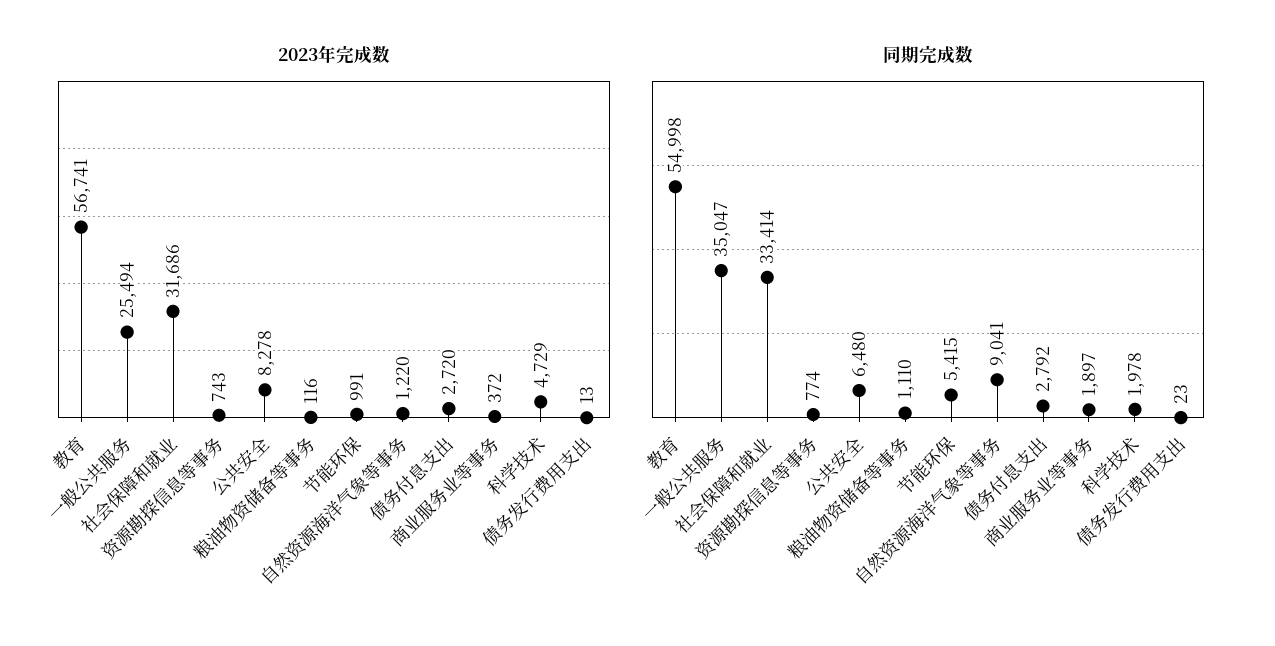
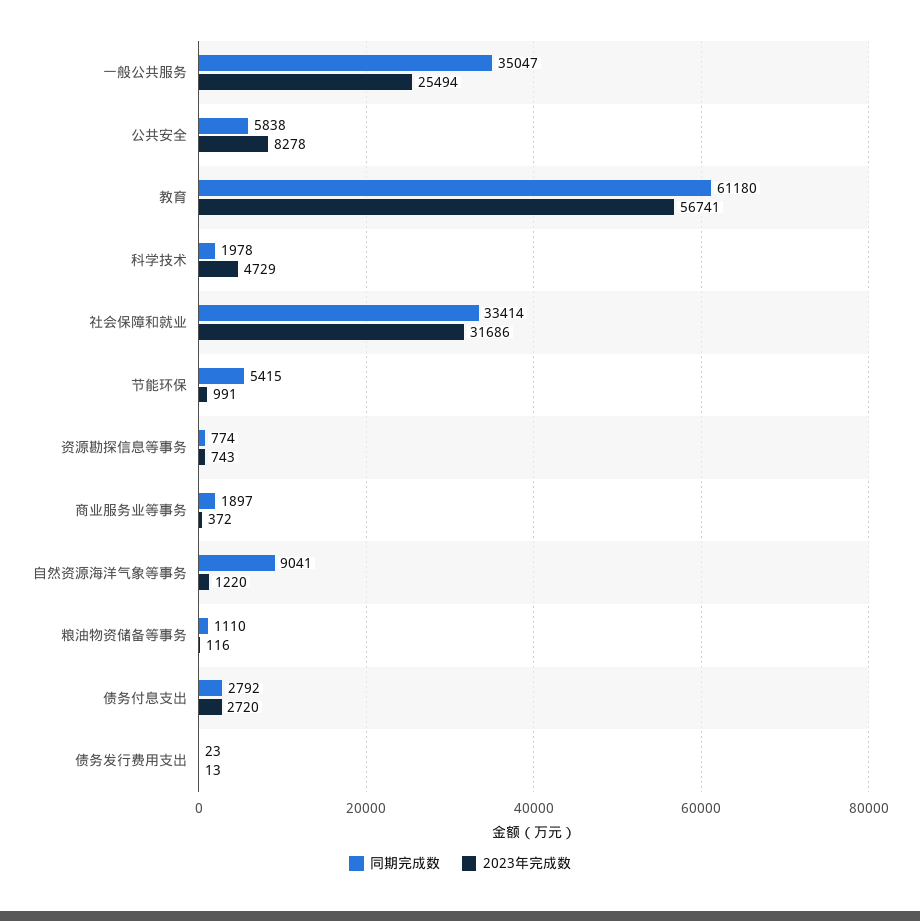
  {
    "2023年完成数": {
      "教育": 56741,
      "一般公共服务": 25494,
      "社会保障和就业": 31686,
      "资源勘探信息等事务": 743,
      "公共安全": 8278,
      "粮油物资储备等事务": 116,
      "节能环保": 991,
      "自然资源海洋气象等事务": 1220,
      "债务付息支出": 2720,
      "商业服务业等事务": 372,
      "科学技术": 4729,
      "债务发行费用支出": 13
    },
    "同期完成数": {
-     "教育": 54998,
+     "教育": 61180,
      "一般公共服务": 35047,
      "社会保障和就业": 33414,
      "资源勘探信息等事务": 774,
-     "公共安全": 6480,
+     "公共安全": 5838,
      "粮油物资储备等事务": 1110,
      "节能环保": 5415,
      "自然资源海洋气象等事务": 9041,
      "债务付息支出": 2792,
      "商业服务业等事务": 1897,
      "科学技术": 1978,
      "债务发行费用支出": 23
    }
  }

